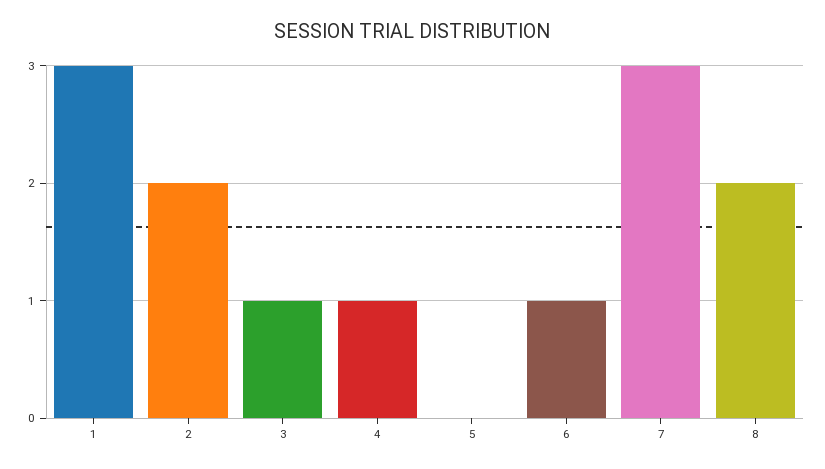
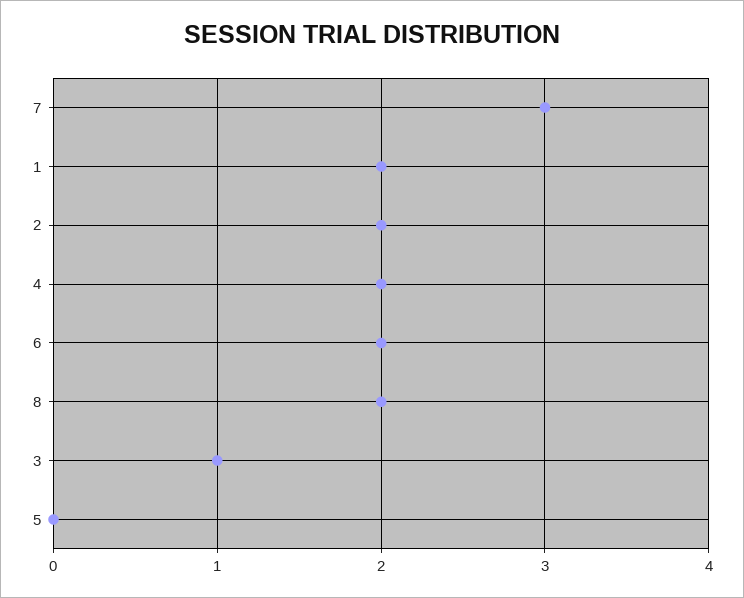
  {
-   "1": 3,
+   "1": 2,
    "2": 2,
    "3": 1,
-   "4": 1,
+   "4": 2,
    "5": 0,
-   "6": 1,
+   "6": 2,
    "7": 3,
    "8": 2
  }

